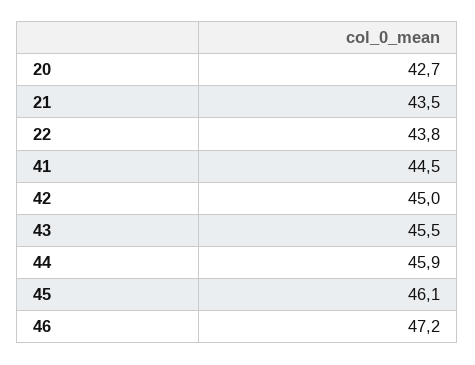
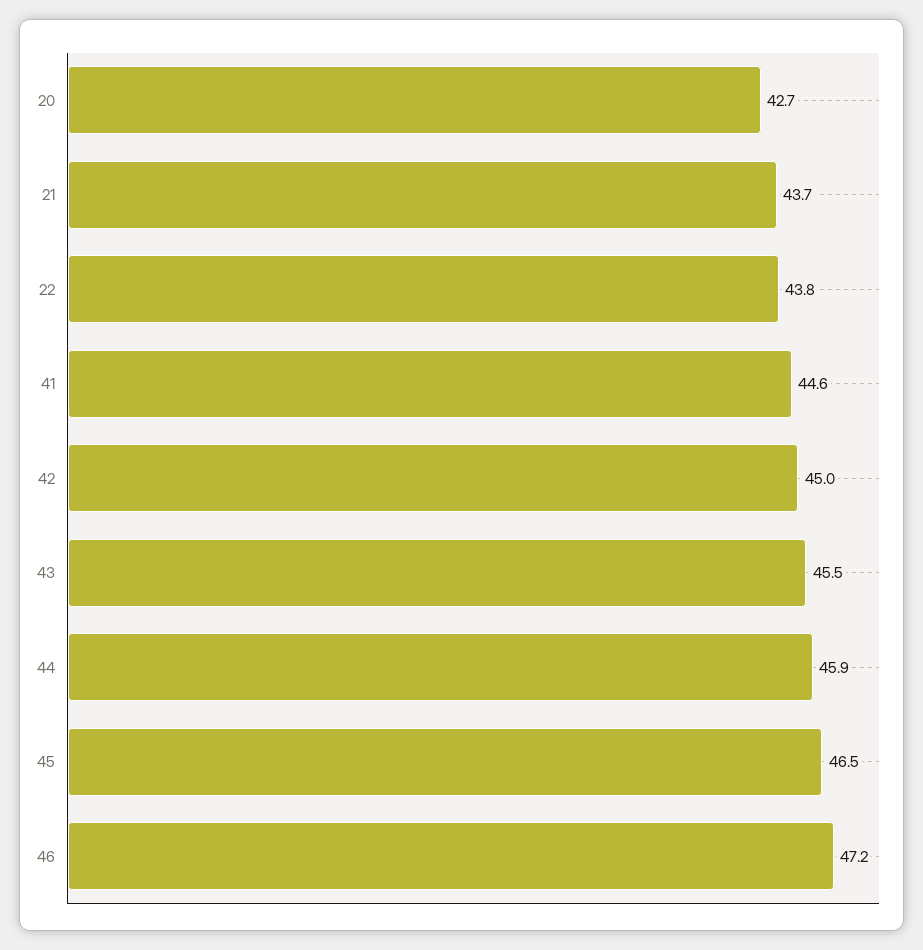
  {
    "20": 42.7,
-   "21": 43.5,
+   "21": 43.7,
    "22": 43.8,
-   "41": 44.5,
+   "41": 44.6,
    "42": 45,
    "43": 45.5,
    "44": 45.9,
-   "45": 46.1,
+   "45": 46.5,
    "46": 47.2
  }

